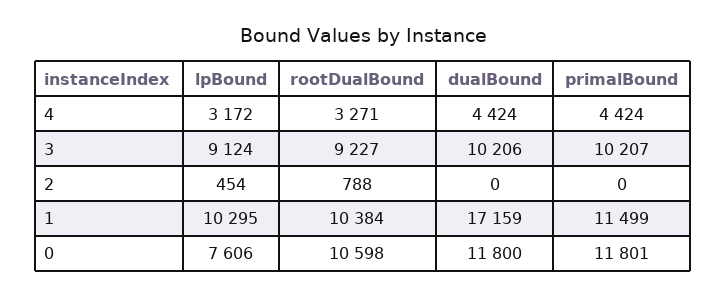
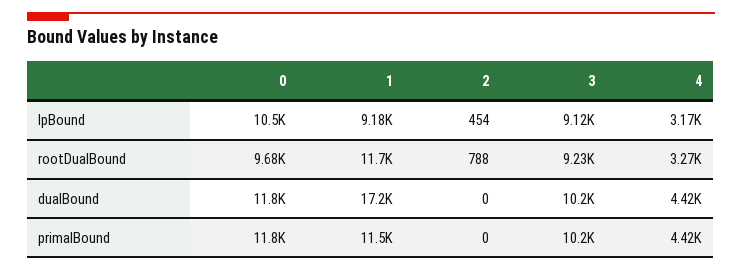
  {
    "lpBound": {
      "4": 3172,
      "3": 9124,
      "2": 454,
-     "1": 10295,
+     "1": 9180,
-     "0": 7606
+     "0": 10500
    },
    "rootDualBound": {
      "4": 3271,
      "3": 9227,
      "2": 788,
-     "1": 10384,
+     "1": 11700,
-     "0": 10598
+     "0": 9680
    },
    "dualBound": {
      "4": 4424,
      "3": 10206,
      "2": 0,
      "1": 17159,
      "0": 11800
    },
    "primalBound": {
      "4": 4424,
      "3": 10207,
      "2": 0,
      "1": 11499,
      "0": 11801
    }
  }

